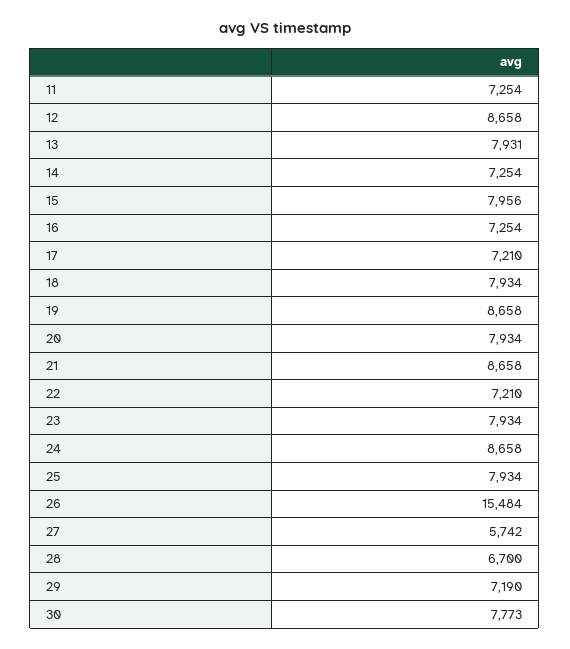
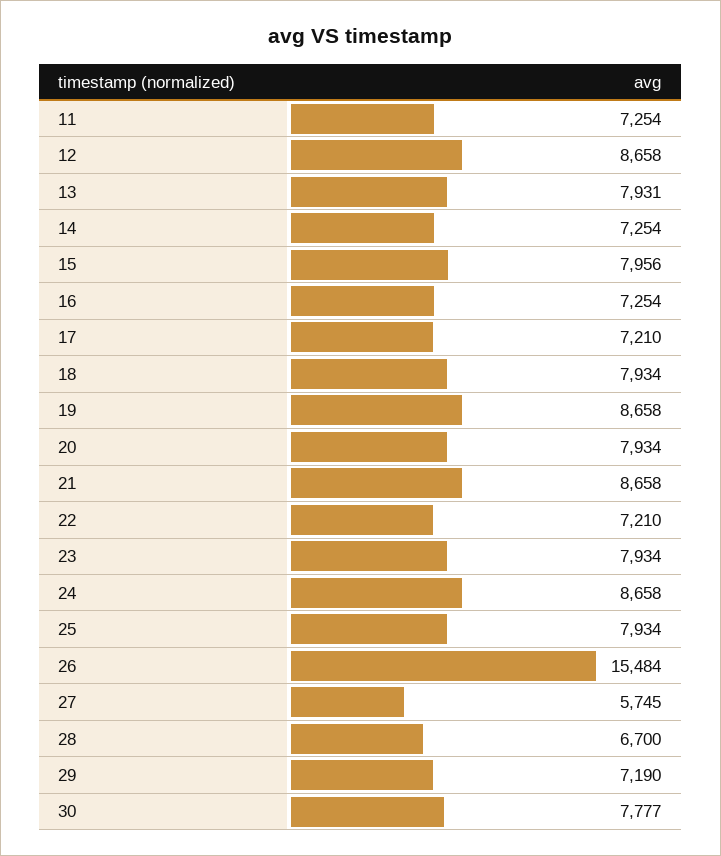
  {
    "11": 7254,
    "12": 8658,
    "13": 7931,
    "14": 7254,
    "15": 7956,
    "16": 7254,
    "17": 7210,
    "18": 7934,
    "19": 8658,
    "20": 7934,
    "21": 8658,
    "22": 7210,
    "23": 7934,
    "24": 8658,
    "25": 7934,
    "26": 15484,
-   "27": 5742,
+   "27": 5745,
    "28": 6700,
    "29": 7190,
-   "30": 7773
+   "30": 7777
  }

